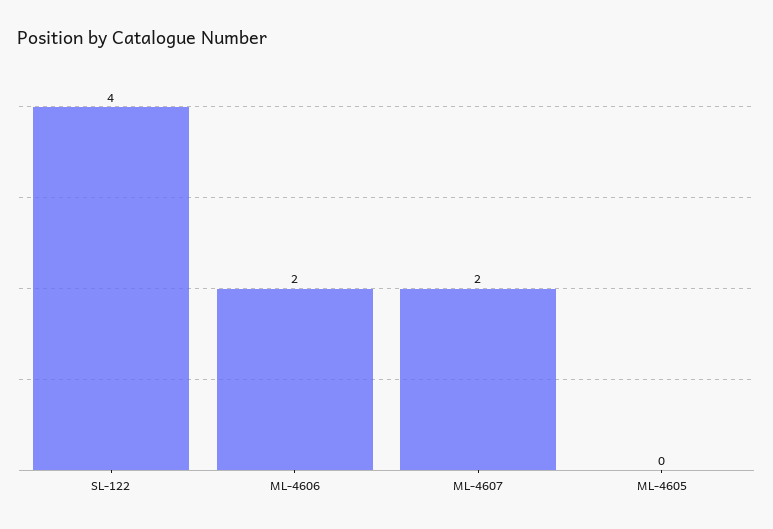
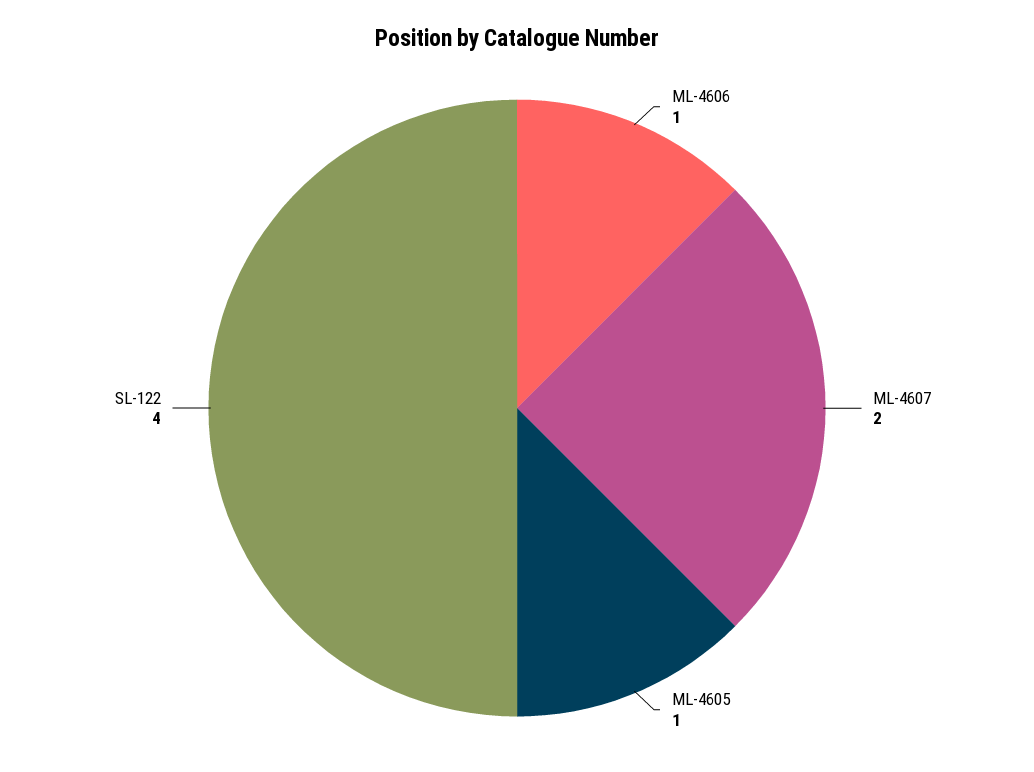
  {
    "SL-122": 4,
-   "ML-4606": 2,
+   "ML-4606": 1,
    "ML-4607": 2,
-   "ML-4605": 0
+   "ML-4605": 1
  }

